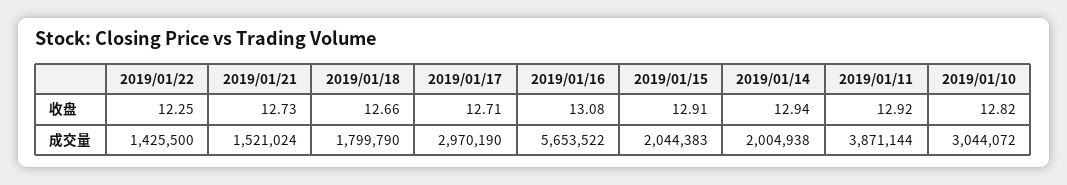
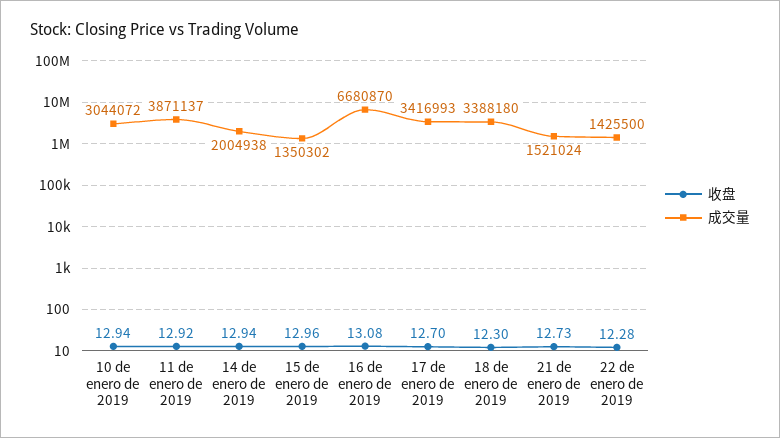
  {
    "收盘": {
-     "2019/01/22": 12.25,
+     "2019/01/22": 12.28,
      "2019/01/21": 12.73,
-     "2019/01/18": 12.66,
+     "2019/01/18": 12.3,
-     "2019/01/17": 12.71,
+     "2019/01/17": 12.7,
      "2019/01/16": 13.08,
-     "2019/01/15": 12.91,
+     "2019/01/15": 12.96,
      "2019/01/14": 12.94,
      "2019/01/11": 12.92,
-     "2019/01/10": 12.82
+     "2019/01/10": 12.94
    },
    "成交量": {
      "2019/01/22": 1425500,
      "2019/01/21": 1521024,
-     "2019/01/18": 1799790,
+     "2019/01/18": 3388180,
-     "2019/01/17": 2970190,
+     "2019/01/17": 3416993,
-     "2019/01/16": 5653522,
+     "2019/01/16": 6680870,
-     "2019/01/15": 2044383,
+     "2019/01/15": 1350302,
      "2019/01/14": 2004938,
-     "2019/01/11": 3871144,
+     "2019/01/11": 3871137,
      "2019/01/10": 3044072
    }
  }

